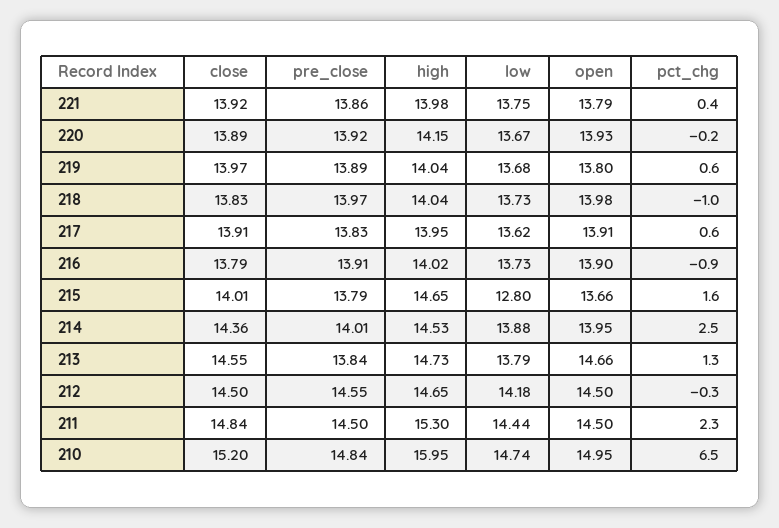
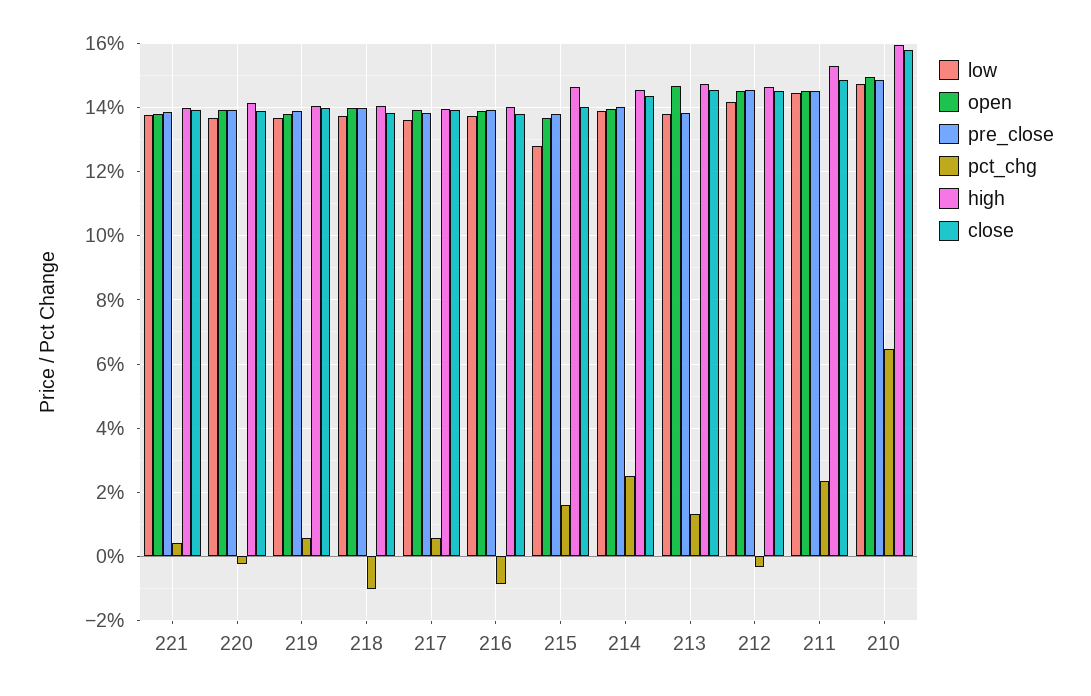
  {
    "close": {
      "221": 13.92,
      "220": 13.89,
      "219": 13.97,
      "218": 13.83,
      "217": 13.91,
      "216": 13.79,
      "215": 14.01,
      "214": 14.36,
      "213": 14.55,
      "212": 14.5,
      "211": 14.84,
-     "210": 15.2
+     "210": 15.8
    },
    "pre_close": {
      "221": 13.86,
      "220": 13.92,
      "219": 13.89,
      "218": 13.97,
      "217": 13.83,
      "216": 13.91,
      "215": 13.79,
      "214": 14.01,
      "213": 13.84,
      "212": 14.55,
      "211": 14.5,
      "210": 14.84
    },
    "high": {
      "221": 13.98,
      "220": 14.15,
      "219": 14.04,
      "218": 14.04,
      "217": 13.95,
      "216": 14.02,
      "215": 14.65,
      "214": 14.53,
      "213": 14.73,
      "212": 14.65,
      "211": 15.3,
      "210": 15.95
    },
    "low": {
      "221": 13.75,
      "220": 13.67,
      "219": 13.68,
      "218": 13.73,
      "217": 13.62,
      "216": 13.73,
      "215": 12.8,
      "214": 13.88,
      "213": 13.79,
      "212": 14.18,
      "211": 14.44,
      "210": 14.74
    },
    "open": {
      "221": 13.79,
      "220": 13.93,
      "219": 13.8,
      "218": 13.98,
      "217": 13.91,
      "216": 13.9,
      "215": 13.66,
      "214": 13.95,
      "213": 14.66,
      "212": 14.5,
      "211": 14.5,
      "210": 14.95
    },
    "pct_chg": {
      "221": 0.4,
      "220": -0.2,
      "219": 0.6,
      "218": -1,
      "217": 0.6,
      "216": -0.9,
      "215": 1.6,
      "214": 2.5,
      "213": 1.3,
      "212": -0.3,
      "211": 2.3,
      "210": 6.5
    }
  }

